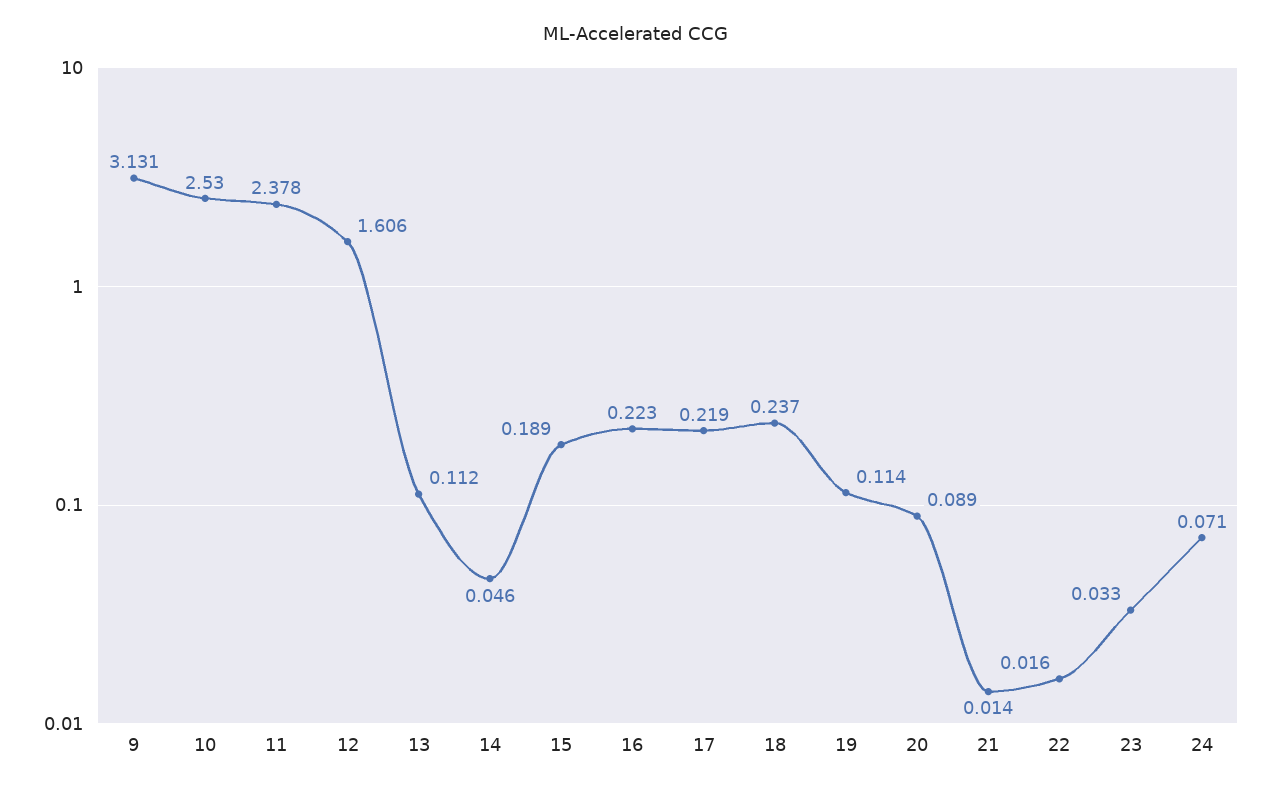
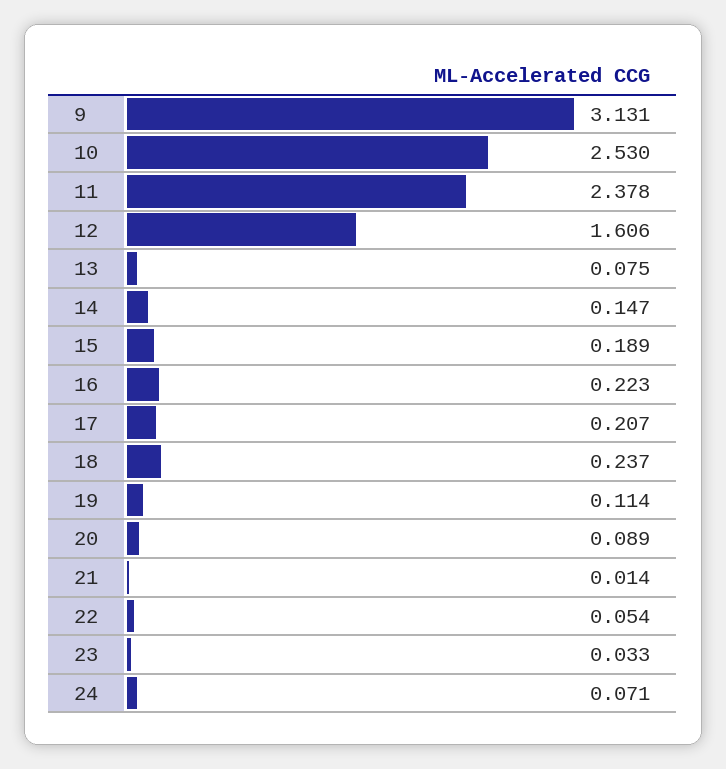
  {
    "9": 3.131,
    "10": 2.53,
    "11": 2.378,
    "12": 1.606,
-   "13": 0.112,
+   "13": 0.075,
-   "14": 0.046,
+   "14": 0.147,
    "15": 0.189,
    "16": 0.223,
-   "17": 0.219,
+   "17": 0.207,
    "18": 0.237,
    "19": 0.114,
    "20": 0.089,
    "21": 0.014,
-   "22": 0.016,
+   "22": 0.054,
    "23": 0.033,
    "24": 0.071
  }

